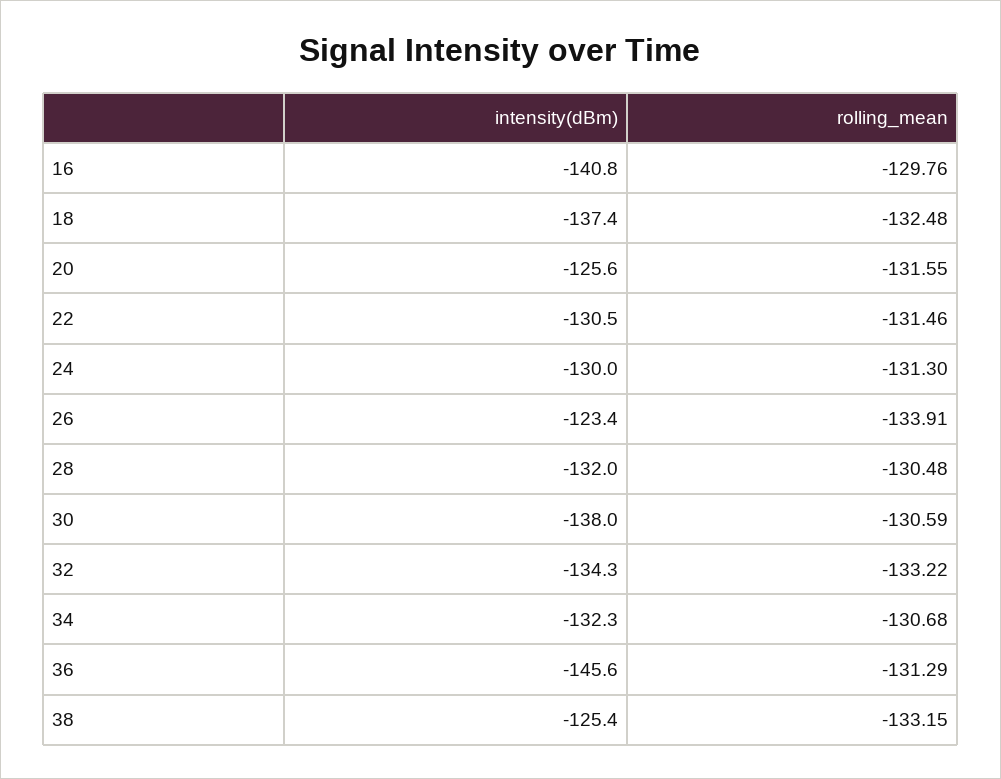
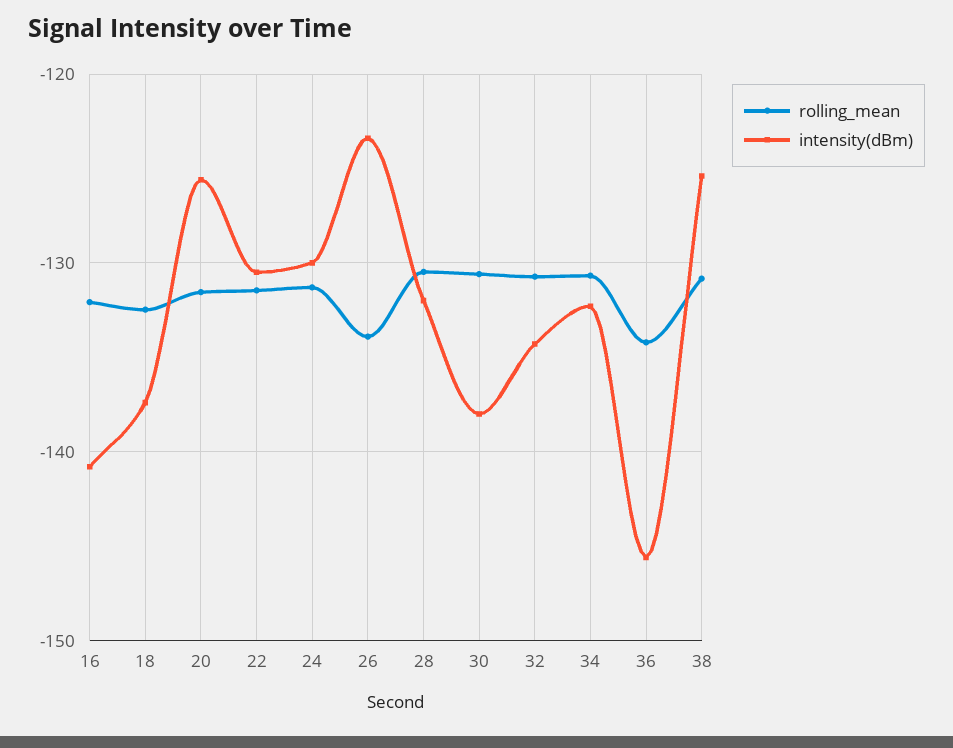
  {
    "intensity(dBm)": {
      "16": -140.8,
      "18": -137.4,
      "20": -125.6,
      "22": -130.5,
      "24": -130,
      "26": -123.4,
      "28": -132,
      "30": -138,
      "32": -134.3,
      "34": -132.3,
      "36": -145.6,
      "38": -125.4
    },
    "rolling_mean": {
-     "16": -129.76,
+     "16": -132,
      "18": -132.48,
      "20": -131.55,
      "22": -131.46,
      "24": -131.3,
      "26": -133.91,
      "28": -130.48,
      "30": -130.59,
-     "32": -133.22,
+     "32": -131,
      "34": -130.68,
-     "36": -131.29,
+     "36": -134,
-     "38": -133.15
+     "38": -131
    }
  }

